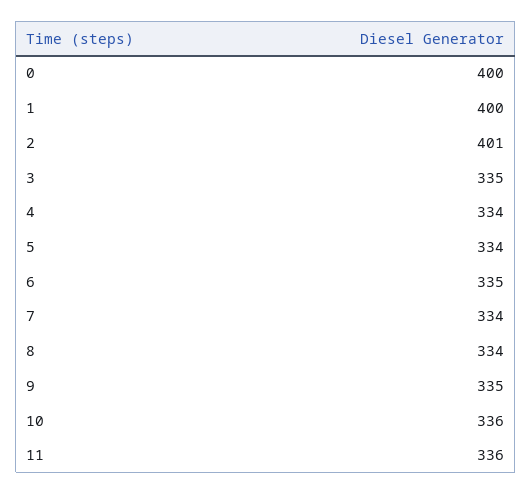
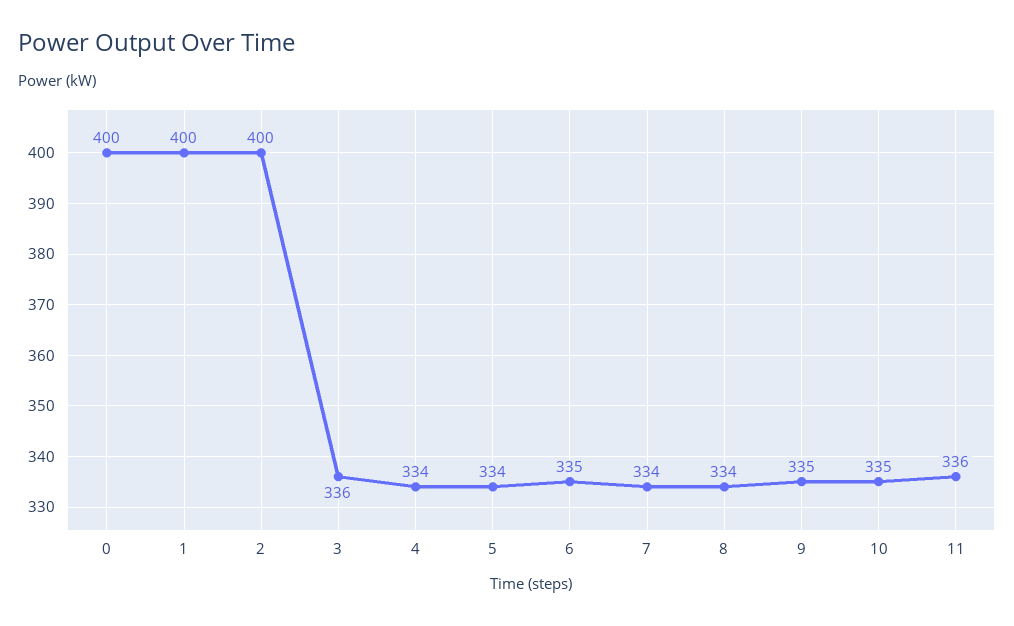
  {
    "0": 400,
    "1": 400,
-   "2": 401,
+   "2": 400,
-   "3": 335,
+   "3": 336,
    "4": 334,
    "5": 334,
    "6": 335,
    "7": 334,
    "8": 334,
    "9": 335,
-   "10": 336,
+   "10": 335,
    "11": 336
  }

